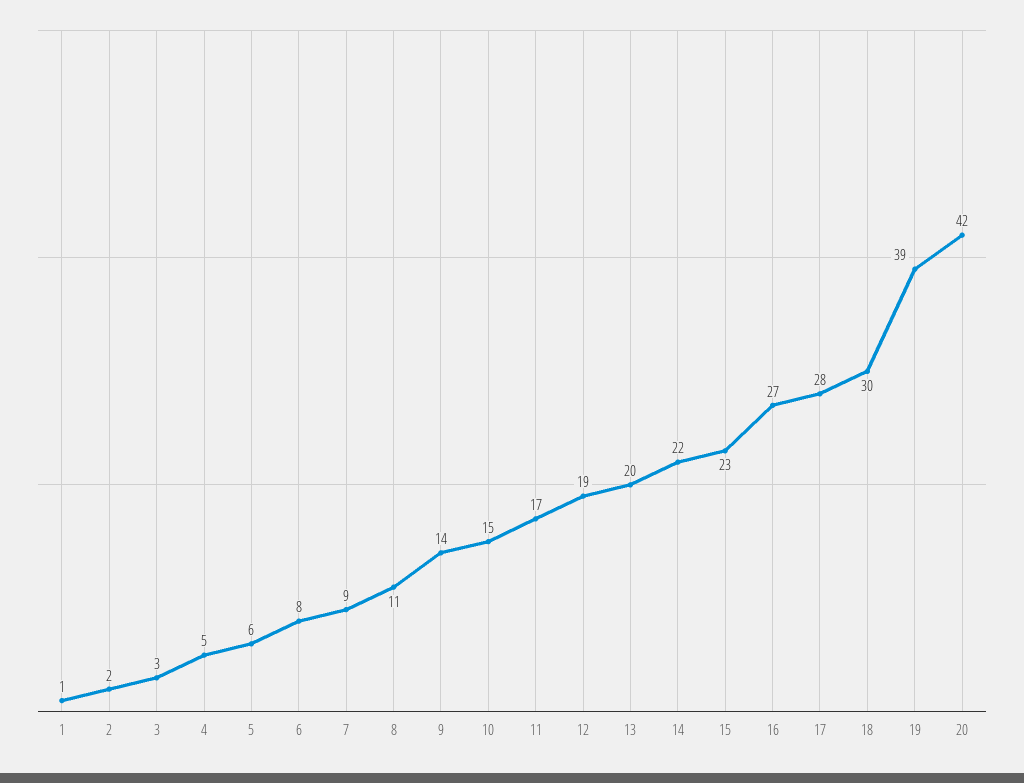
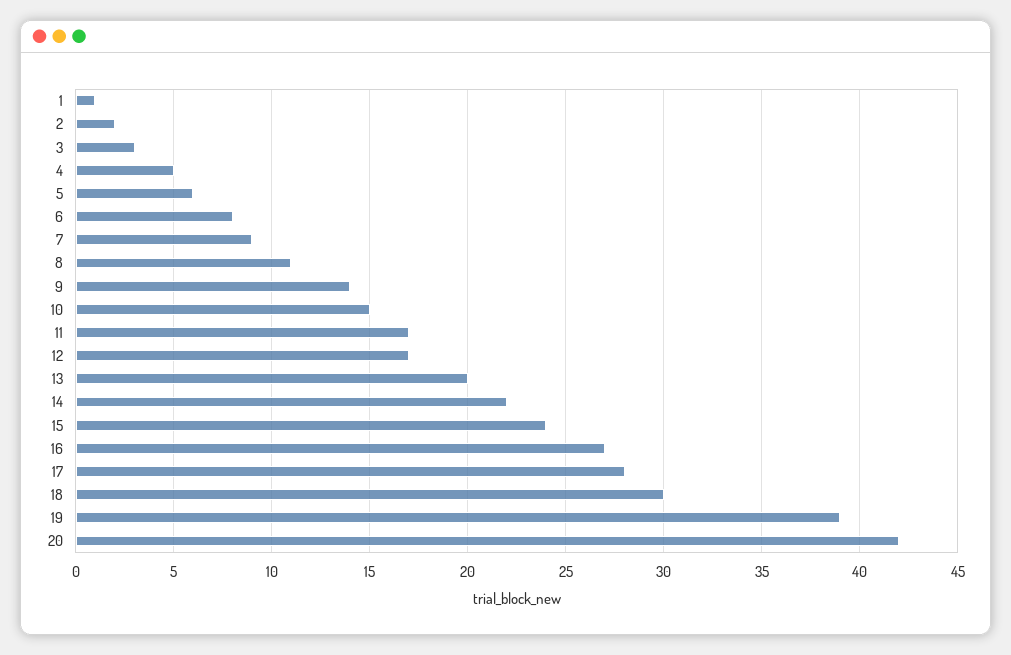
  {
    "1": 1,
    "2": 2,
    "3": 3,
    "4": 5,
    "5": 6,
    "6": 8,
    "7": 9,
    "8": 11,
    "9": 14,
    "10": 15,
    "11": 17,
-   "12": 19,
+   "12": 17,
    "13": 20,
    "14": 22,
-   "15": 23,
+   "15": 24,
    "16": 27,
    "17": 28,
    "18": 30,
    "19": 39,
    "20": 42
  }

